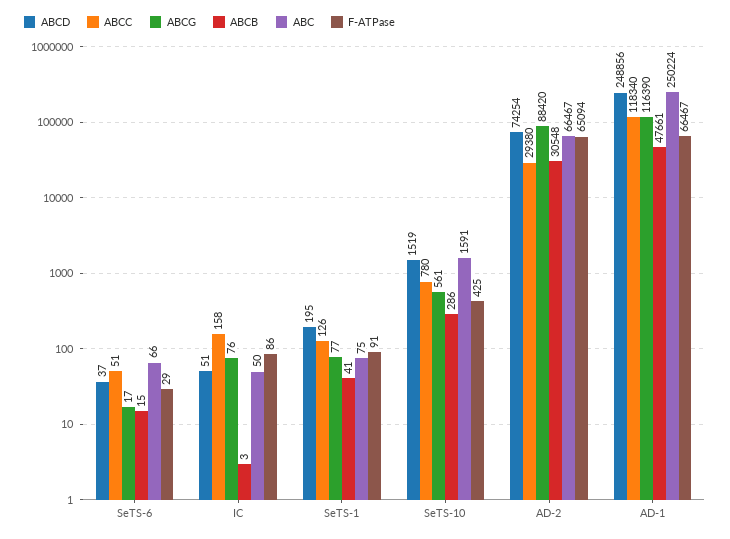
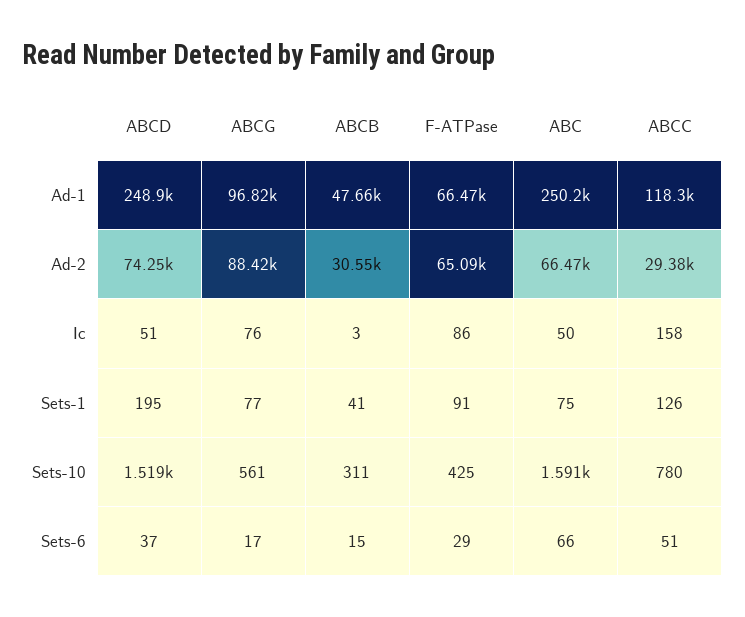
  {
    "ABCD": {
      "SeTS-6": 37,
      "IC": 51,
      "SeTS-1": 195,
      "SeTS-10": 1519,
      "AD-2": 74254,
      "AD-1": 248856
    },
    "ABCC": {
      "SeTS-6": 51,
      "IC": 158,
      "SeTS-1": 126,
      "SeTS-10": 780,
      "AD-2": 29380,
      "AD-1": 118340
    },
    "ABCG": {
      "SeTS-6": 17,
      "IC": 76,
      "SeTS-1": 77,
      "SeTS-10": 561,
      "AD-2": 88420,
-     "AD-1": 116390
+     "AD-1": 96820
    },
    "ABCB": {
      "SeTS-6": 15,
      "IC": 3,
      "SeTS-1": 41,
-     "SeTS-10": 286,
+     "SeTS-10": 311,
      "AD-2": 30548,
      "AD-1": 47661
    },
    "ABC": {
      "SeTS-6": 66,
      "IC": 50,
      "SeTS-1": 75,
      "SeTS-10": 1591,
      "AD-2": 66467,
      "AD-1": 250224
    },
    "F-ATPase": {
      "SeTS-6": 29,
      "IC": 86,
      "SeTS-1": 91,
      "SeTS-10": 425,
      "AD-2": 65094,
      "AD-1": 66467
    }
  }

